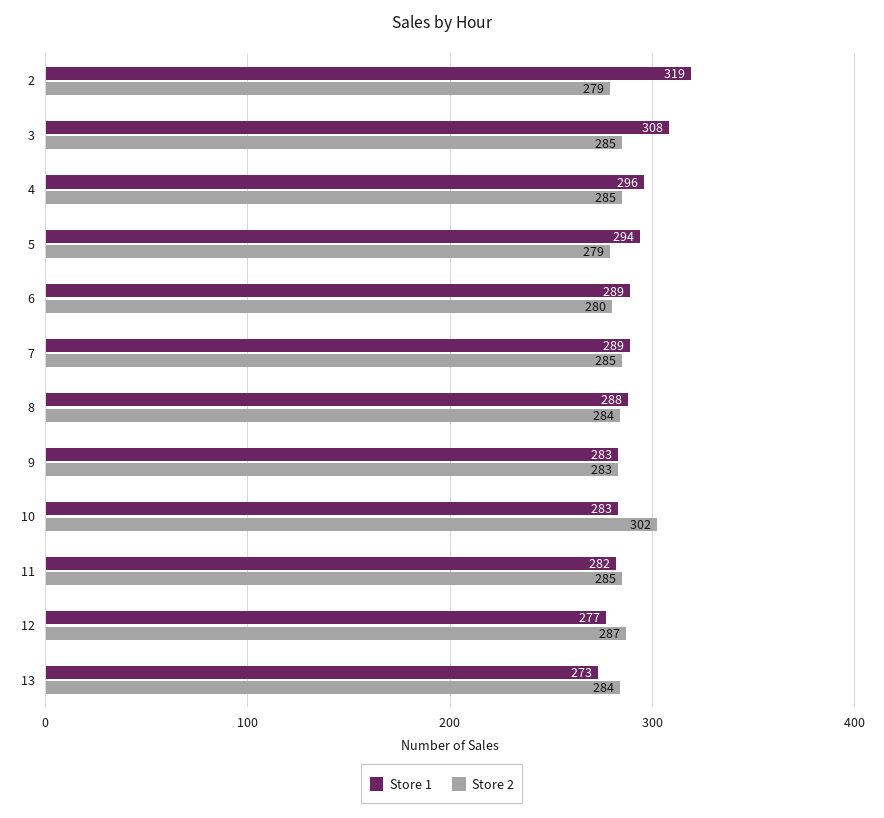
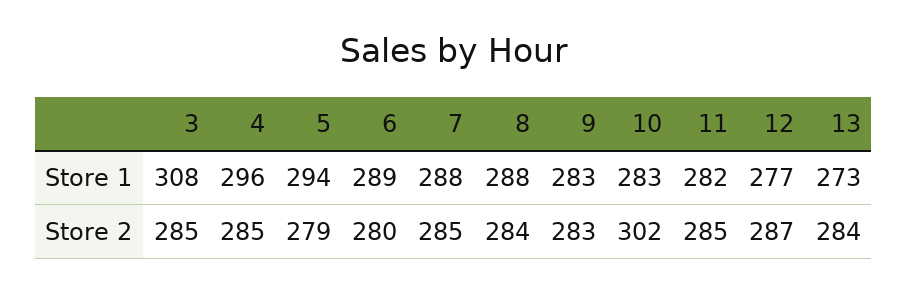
  {
    "Store 1": {
-     "2": 319,
      "3": 308,
      "4": 296,
      "5": 294,
      "6": 289,
-     "7": 289,
+     "7": 288,
      "8": 288,
      "9": 283,
      "10": 283,
      "11": 282,
      "12": 277,
      "13": 273
    },
    "Store 2": {
-     "2": 279,
      "3": 285,
      "4": 285,
      "5": 279,
      "6": 280,
      "7": 285,
      "8": 284,
      "9": 283,
      "10": 302,
      "11": 285,
      "12": 287,
      "13": 284
    }
  }

